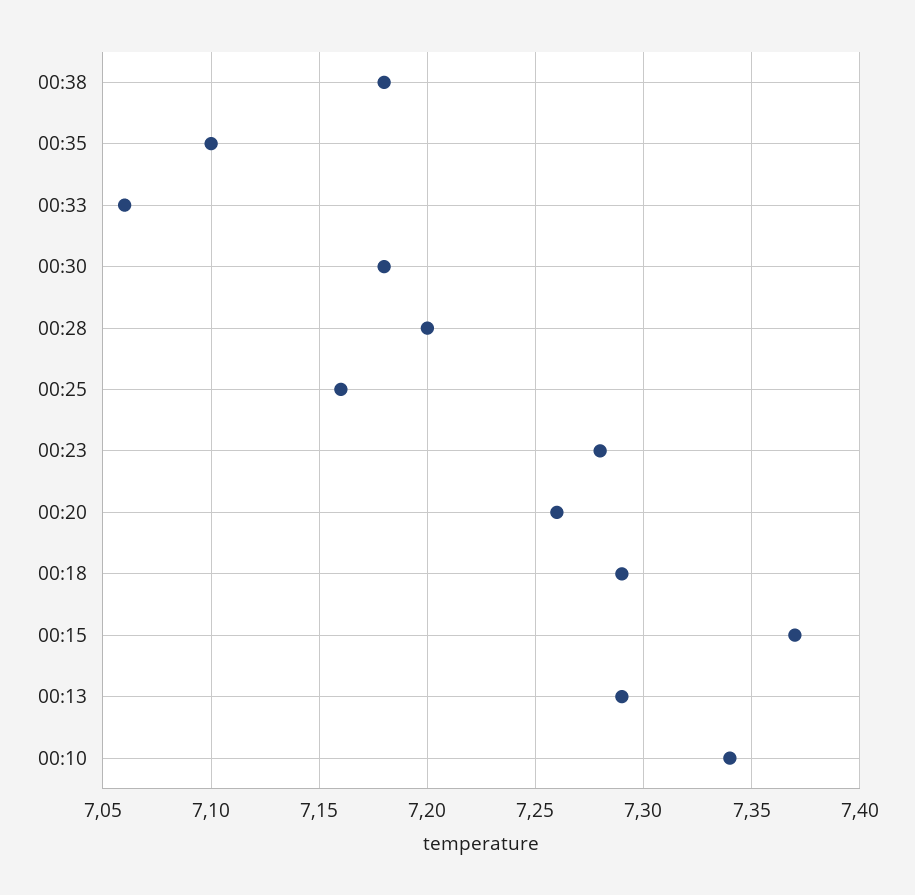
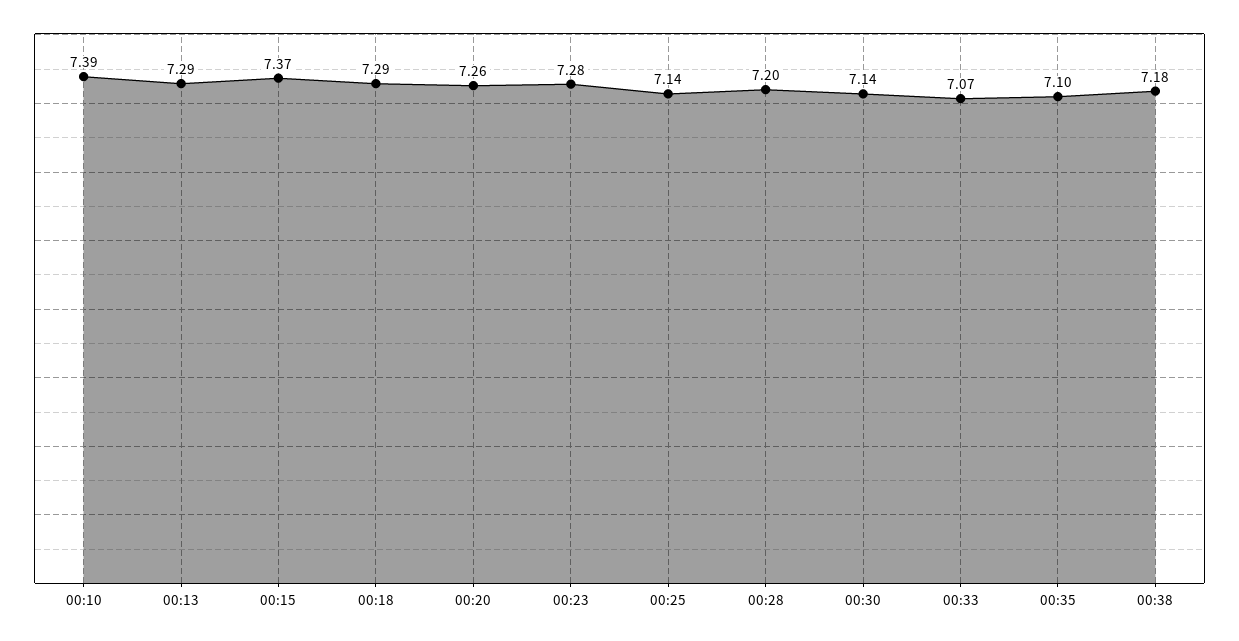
  {
    "00:38": 7.18,
    "00:35": 7.1,
-   "00:33": 7.06,
+   "00:33": 7.07,
-   "00:30": 7.18,
+   "00:30": 7.14,
    "00:28": 7.2,
-   "00:25": 7.16,
+   "00:25": 7.14,
    "00:23": 7.28,
    "00:20": 7.26,
    "00:18": 7.29,
    "00:15": 7.37,
    "00:13": 7.29,
-   "00:10": 7.34
+   "00:10": 7.39
  }

